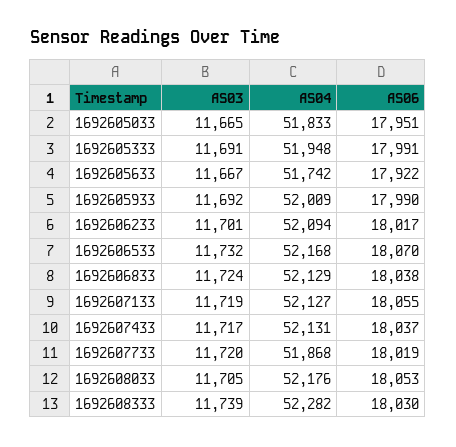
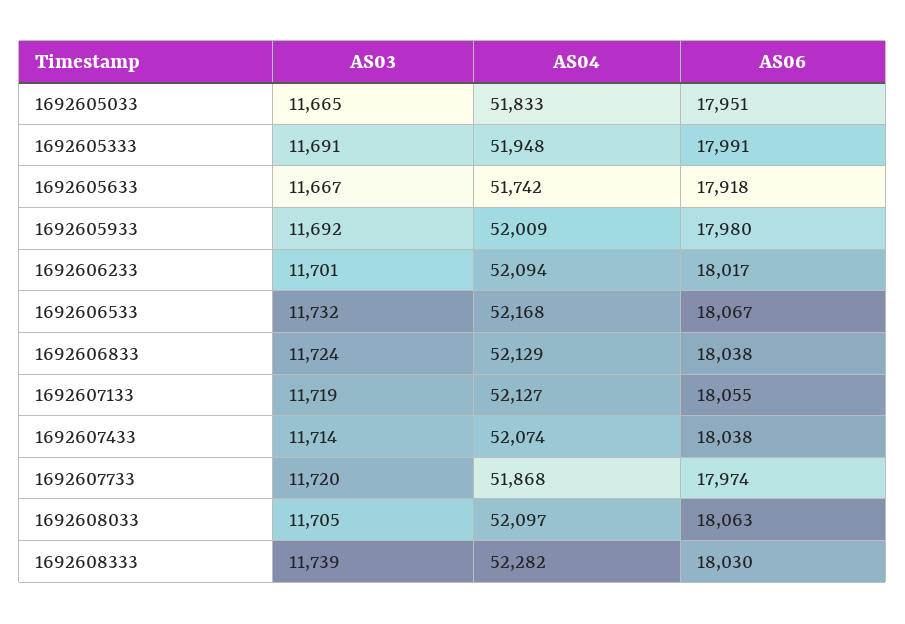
  {
    "AS03": {
      "1692605033": 11665,
      "1692605333": 11691,
      "1692605633": 11667,
      "1692605933": 11692,
      "1692606233": 11701,
      "1692606533": 11732,
      "1692606833": 11724,
      "1692607133": 11719,
-     "1692607433": 11717,
+     "1692607433": 11714,
      "1692607733": 11720,
      "1692608033": 11705,
      "1692608333": 11739
    },
    "AS04": {
      "1692605033": 51833,
      "1692605333": 51948,
      "1692605633": 51742,
      "1692605933": 52009,
      "1692606233": 52094,
      "1692606533": 52168,
      "1692606833": 52129,
      "1692607133": 52127,
-     "1692607433": 52131,
+     "1692607433": 52074,
      "1692607733": 51868,
-     "1692608033": 52176,
+     "1692608033": 52097,
      "1692608333": 52282
    },
    "AS06": {
      "1692605033": 17951,
      "1692605333": 17991,
-     "1692605633": 17922,
+     "1692605633": 17918,
-     "1692605933": 17990,
+     "1692605933": 17980,
      "1692606233": 18017,
-     "1692606533": 18070,
+     "1692606533": 18067,
      "1692606833": 18038,
      "1692607133": 18055,
-     "1692607433": 18037,
+     "1692607433": 18038,
-     "1692607733": 18019,
+     "1692607733": 17974,
-     "1692608033": 18053,
+     "1692608033": 18063,
      "1692608333": 18030
    }
  }

